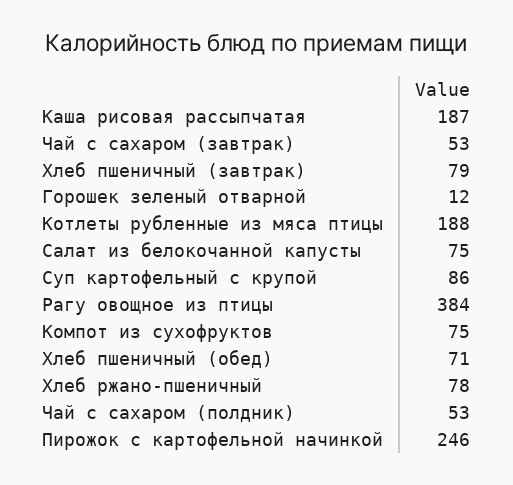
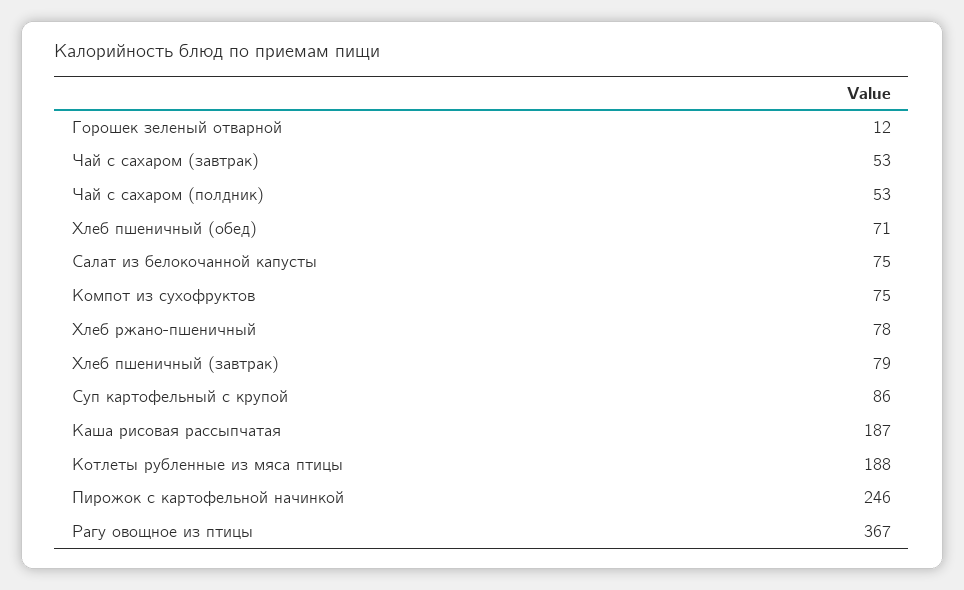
  {
    "Каша рисовая рассыпчатая": 187,
    "Чай с сахаром (завтрак)": 53,
    "Хлеб пшеничный (завтрак)": 79,
    "Горошек зеленый отварной": 12,
    "Котлеты рубленные из мяса птицы": 188,
    "Салат из белокочанной капусты": 75,
    "Суп картофельный с крупой": 86,
-   "Рагу овощное из птицы": 384,
+   "Рагу овощное из птицы": 367,
    "Компот из сухофруктов": 75,
    "Хлеб пшеничный (обед)": 71,
    "Хлеб ржано-пшеничный": 78,
    "Чай с сахаром (полдник)": 53,
    "Пирожок с картофельной начинкой": 246
  }

